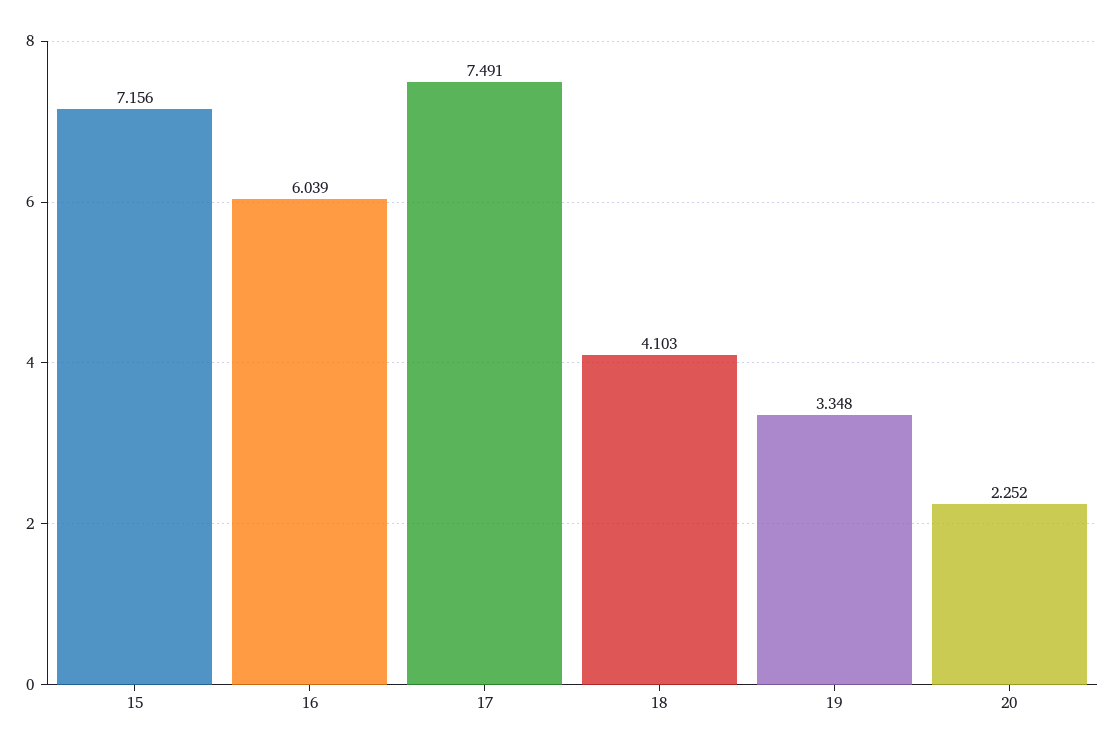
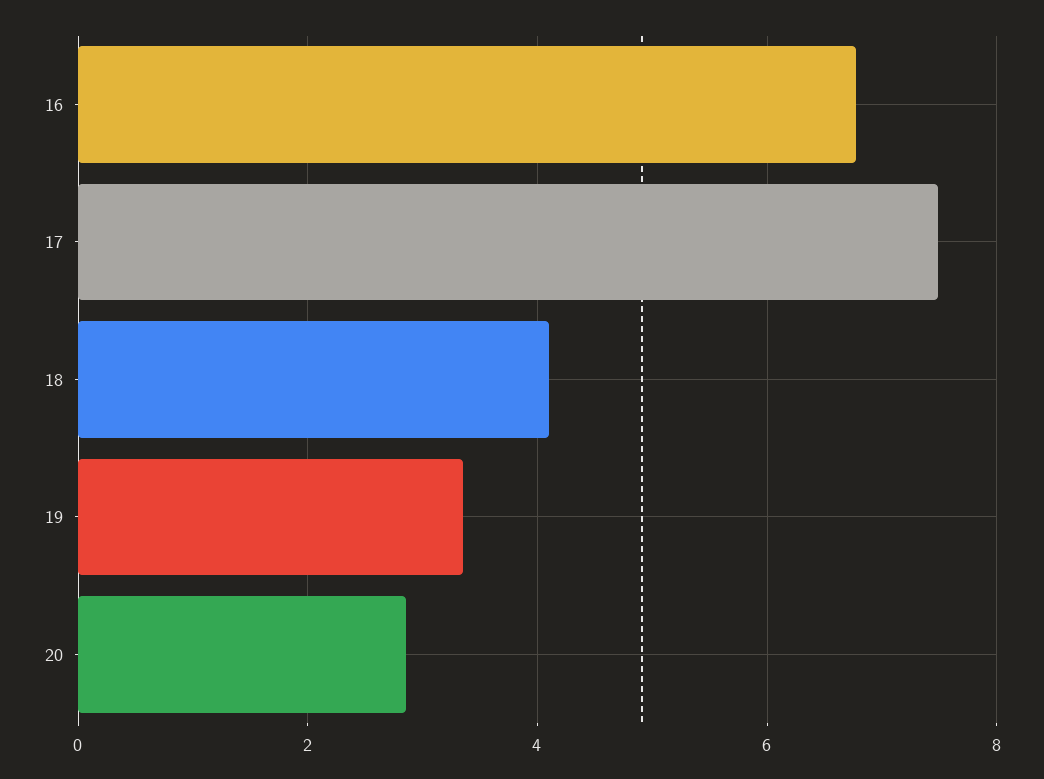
  {
-   "15": 7.156,
-   "16": 6.039,
+   "16": 6.8,
    "17": 7.491,
    "18": 4.103,
    "19": 3.348,
-   "20": 2.252
+   "20": 2.8
  }

